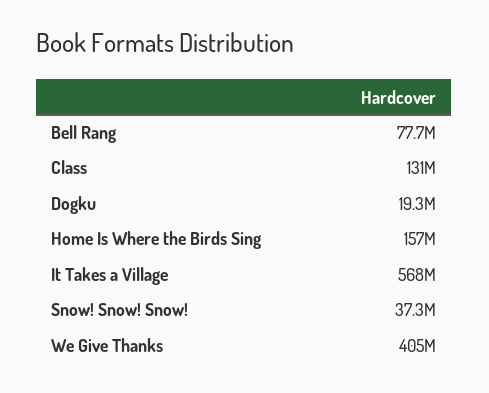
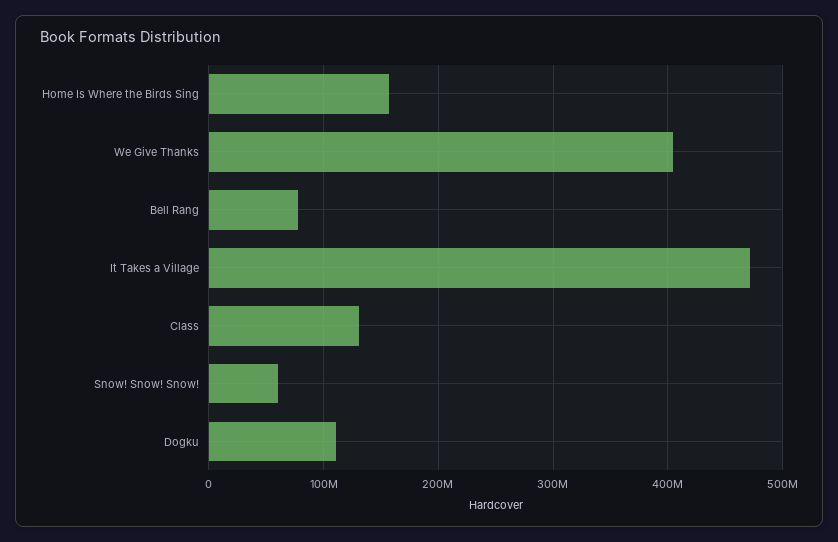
  {
    "Bell Rang": 77700000,
    "Class": 131000000,
-   "Dogku": 19300000,
+   "Dogku": 110000000,
    "Home Is Where the Birds Sing": 157000000,
-   "It Takes a Village": 568000000,
+   "It Takes a Village": 470000000,
-   "Snow! Snow! Snow!": 37300000,
+   "Snow! Snow! Snow!": 60000000,
    "We Give Thanks": 405000000
  }

